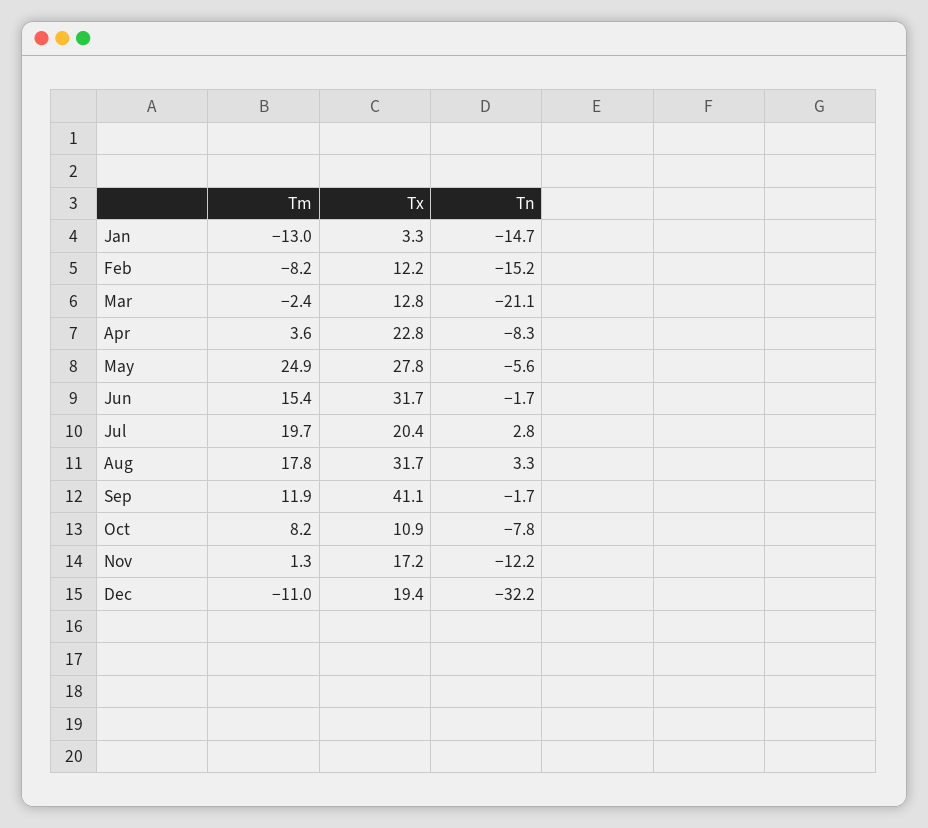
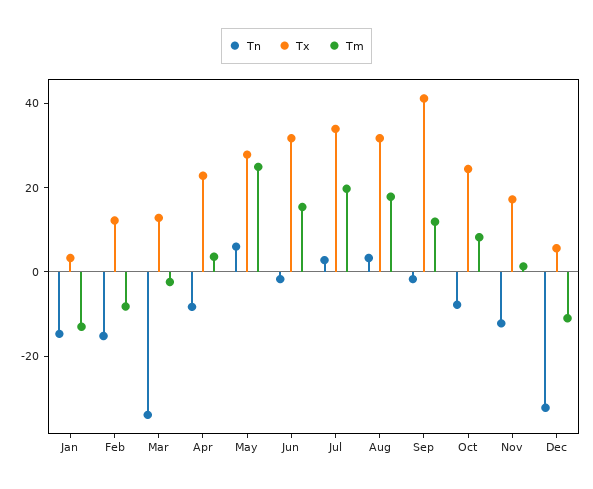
  {
    "Tm": {
      "Jan": -13,
      "Feb": -8.2,
      "Mar": -2.4,
      "Apr": 3.6,
      "May": 24.9,
      "Jun": 15.4,
      "Jul": 19.7,
      "Aug": 17.8,
      "Sep": 11.9,
      "Oct": 8.2,
      "Nov": 1.3,
      "Dec": -11
    },
    "Tx": {
      "Jan": 3.3,
      "Feb": 12.2,
      "Mar": 12.8,
      "Apr": 22.8,
      "May": 27.8,
      "Jun": 31.7,
-     "Jul": 20.4,
+     "Jul": 35,
      "Aug": 31.7,
      "Sep": 41.1,
-     "Oct": 10.9,
+     "Oct": 25,
      "Nov": 17.2,
-     "Dec": 19.4
+     "Dec": 5
    },
    "Tn": {
      "Jan": -14.7,
      "Feb": -15.2,
-     "Mar": -21.1,
+     "Mar": -35,
      "Apr": -8.3,
-     "May": -5.6,
+     "May": 5,
      "Jun": -1.7,
      "Jul": 2.8,
      "Aug": 3.3,
      "Sep": -1.7,
      "Oct": -7.8,
      "Nov": -12.2,
      "Dec": -32.2
    }
  }

